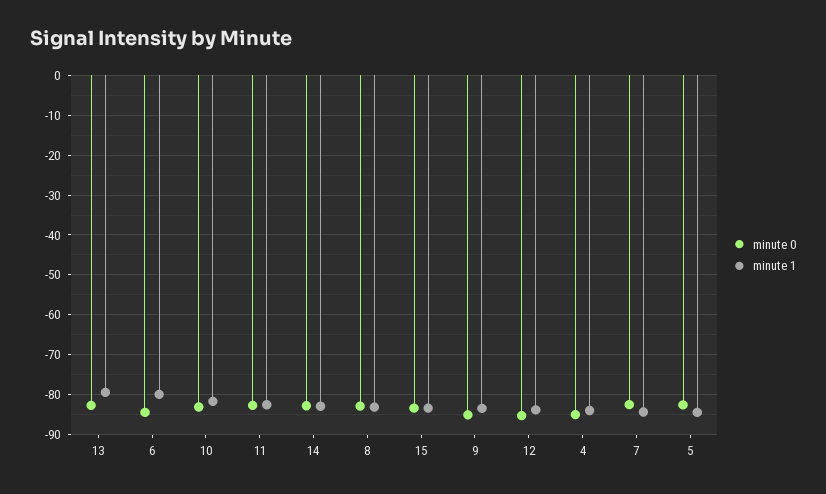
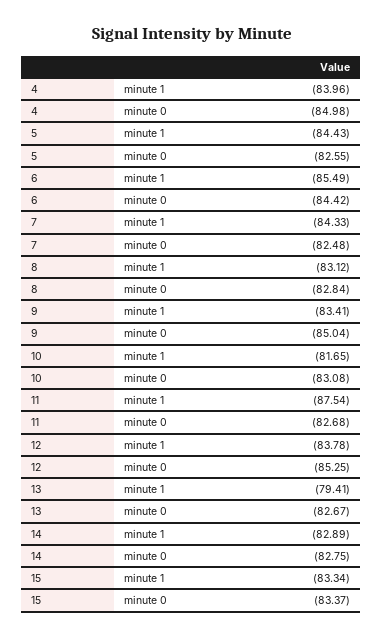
  {
    "minute 0": {
      "13": -82.67,
      "6": -84.42,
      "10": -83.08,
      "11": -82.68,
      "14": -82.75,
      "8": -82.84,
      "15": -83.37,
      "9": -85.04,
      "12": -85.25,
      "4": -84.98,
      "7": -82.48,
      "5": -82.55
    },
    "minute 1": {
      "13": -79.41,
-     "6": -80,
+     "6": -85.49,
      "10": -81.65,
-     "11": -82,
+     "11": -87.54,
      "14": -82.89,
      "8": -83.12,
      "15": -83.34,
      "9": -83.41,
      "12": -83.78,
      "4": -83.96,
      "7": -84.33,
      "5": -84.43
    }
  }

